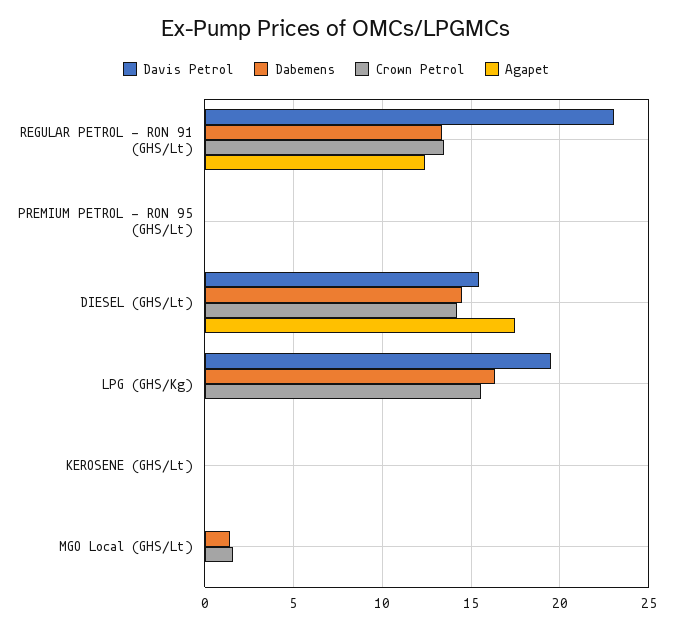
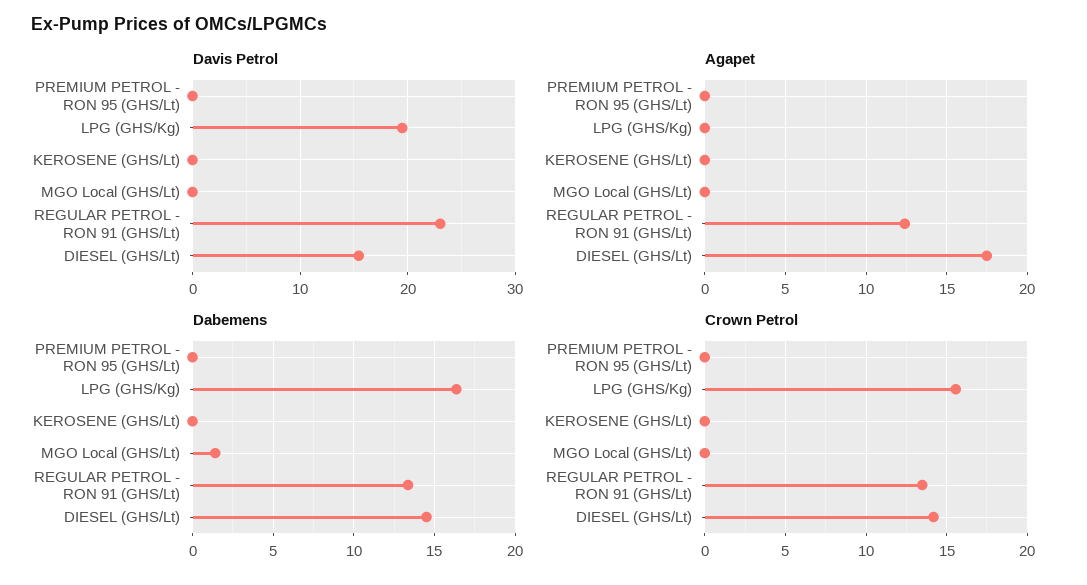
  {
    "Davis Petrol": {
      "REGULAR PETROL - RON 91 (GHS/Lt)": 23,
      "PREMIUM PETROL - RON 95 (GHS/Lt)": 0,
      "DIESEL (GHS/Lt)": 15.5,
      "LPG (GHS/Kg)": 19.5,
      "KEROSENE (GHS/Lt)": 0,
      "MGO Local (GHS/Lt)": 0
    },
    "Dabemens": {
      "REGULAR PETROL - RON 91 (GHS/Lt)": 13.5,
      "PREMIUM PETROL - RON 95 (GHS/Lt)": 0,
      "DIESEL (GHS/Lt)": 14.5,
      "LPG (GHS/Kg)": 16.5,
      "KEROSENE (GHS/Lt)": 0,
      "MGO Local (GHS/Lt)": 1.5
    },
    "Crown Petrol": {
      "REGULAR PETROL - RON 91 (GHS/Lt)": 13.5,
      "PREMIUM PETROL - RON 95 (GHS/Lt)": 0,
      "DIESEL (GHS/Lt)": 14,
      "LPG (GHS/Kg)": 15.5,
      "KEROSENE (GHS/Lt)": 0,
-     "MGO Local (GHS/Lt)": 1.5
+     "MGO Local (GHS/Lt)": 0
    },
    "Agapet": {
      "REGULAR PETROL - RON 91 (GHS/Lt)": 12.5,
      "PREMIUM PETROL - RON 95 (GHS/Lt)": 0,
      "DIESEL (GHS/Lt)": 17.5,
      "LPG (GHS/Kg)": 0,
      "KEROSENE (GHS/Lt)": 0,
      "MGO Local (GHS/Lt)": 0
    }
  }

